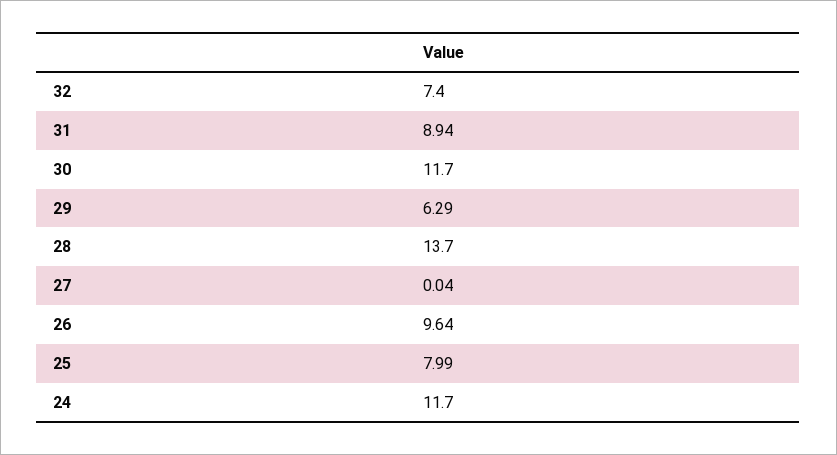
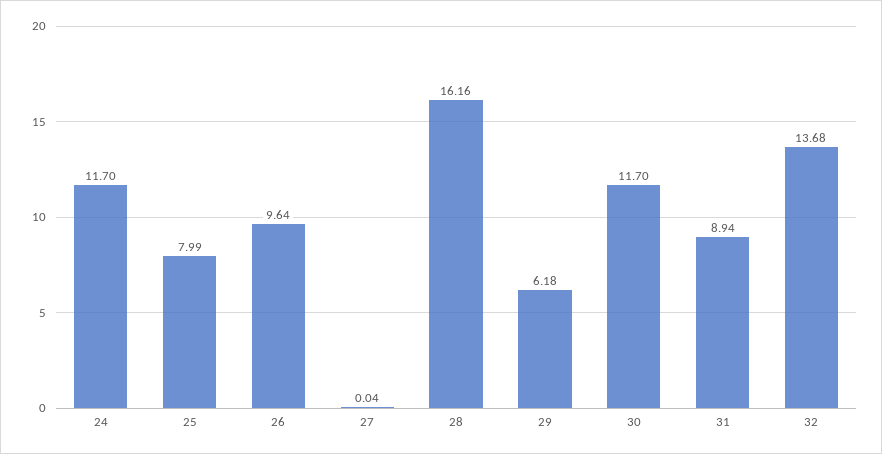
  {
-   "32": 7.4,
+   "32": 13.68,
    "31": 8.94,
    "30": 11.7,
-   "29": 6.29,
+   "29": 6.18,
-   "28": 13.7,
+   "28": 16.16,
    "27": 0.04,
    "26": 9.64,
    "25": 7.99,
    "24": 11.7
  }

